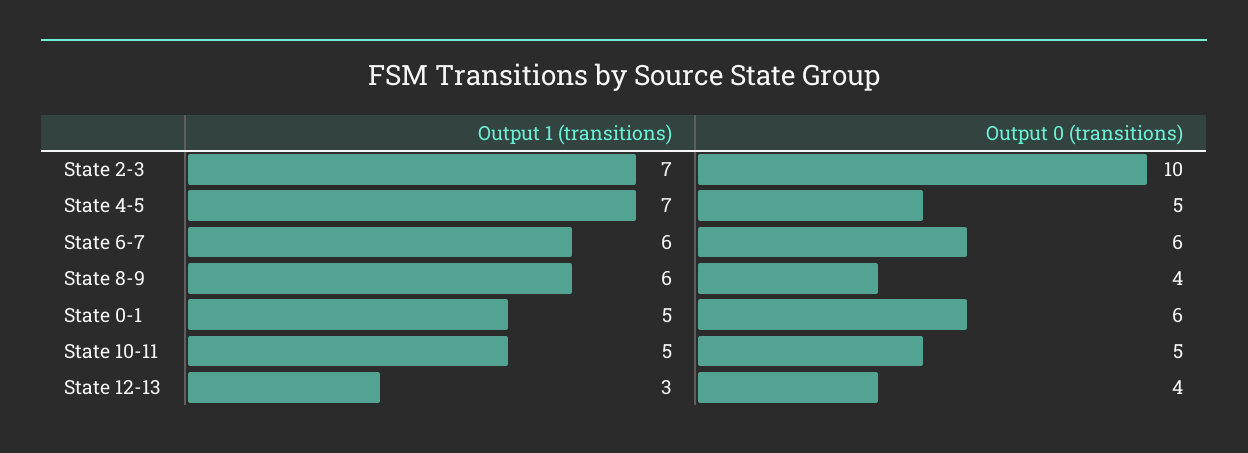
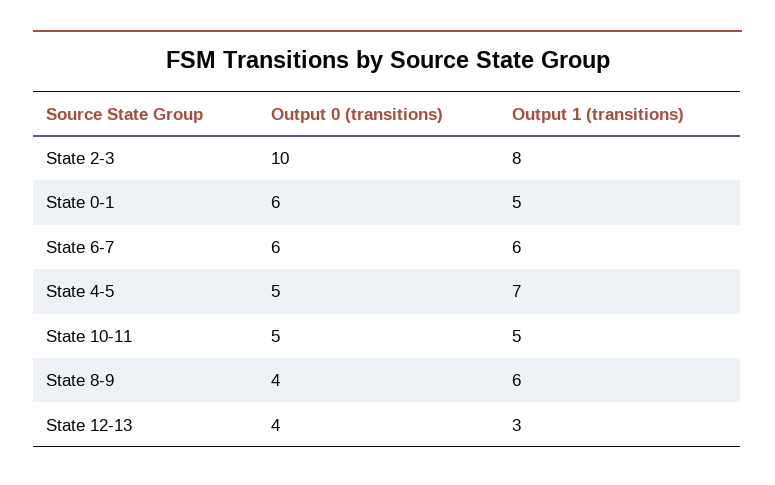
  {
    "Output 1 (transitions)": {
-     "State 2-3": 7,
+     "State 2-3": 8,
      "State 4-5": 7,
      "State 6-7": 6,
      "State 8-9": 6,
      "State 0-1": 5,
      "State 10-11": 5,
      "State 12-13": 3
    },
    "Output 0 (transitions)": {
      "State 2-3": 10,
      "State 4-5": 5,
      "State 6-7": 6,
      "State 8-9": 4,
      "State 0-1": 6,
      "State 10-11": 5,
      "State 12-13": 4
    }
  }

